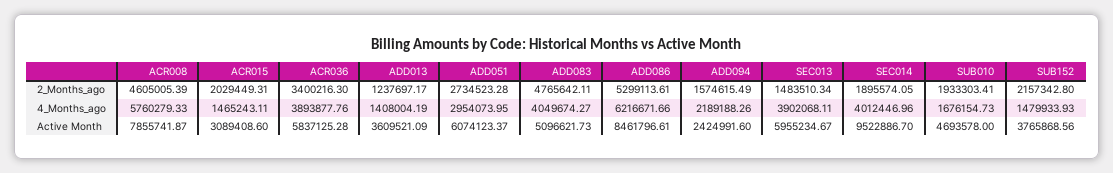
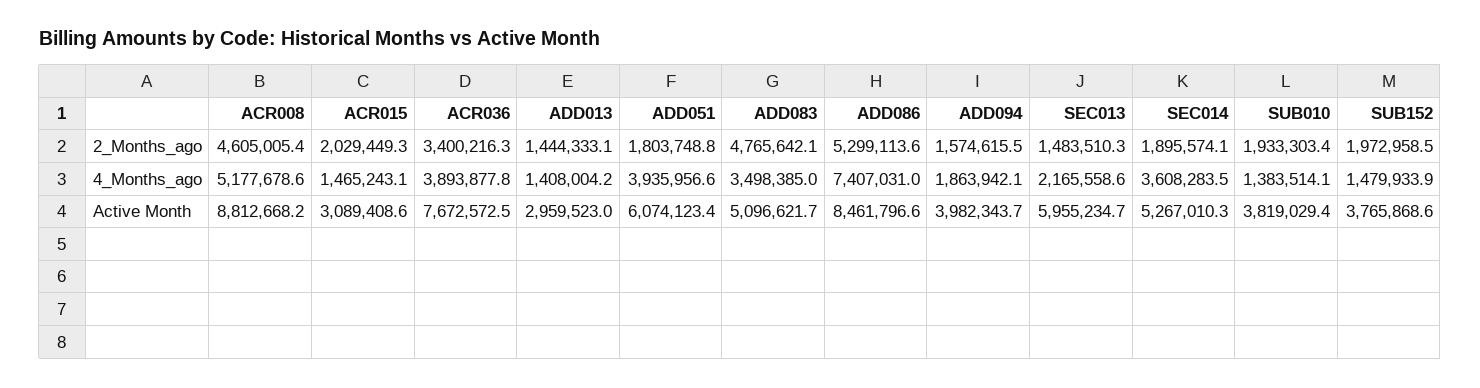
  {
    "ACR008": {
      "2_Months_ago": 4605005.39,
-     "4_Months_ago": 5760279.33,
+     "4_Months_ago": 5177678.6,
-     "Active Month": 7855741.87
+     "Active Month": 8812668.2
    },
    "ACR015": {
      "2_Months_ago": 2029449.31,
      "4_Months_ago": 1465243.11,
      "Active Month": 3089408.6
    },
    "ACR036": {
      "2_Months_ago": 3400216.3,
      "4_Months_ago": 3893877.76,
-     "Active Month": 5837125.28
+     "Active Month": 7672572.5
    },
    "ADD013": {
-     "2_Months_ago": 1237697.17,
+     "2_Months_ago": 1444333.1,
      "4_Months_ago": 1408004.19,
-     "Active Month": 3609521.09
+     "Active Month": 2959523
    },
    "ADD051": {
-     "2_Months_ago": 2734523.28,
+     "2_Months_ago": 1803748.8,
-     "4_Months_ago": 2954073.95,
+     "4_Months_ago": 3935956.6,
      "Active Month": 6074123.37
    },
    "ADD083": {
      "2_Months_ago": 4765642.11,
-     "4_Months_ago": 4049674.27,
+     "4_Months_ago": 3498385,
      "Active Month": 5096621.73
    },
    "ADD086": {
      "2_Months_ago": 5299113.61,
-     "4_Months_ago": 6216671.66,
+     "4_Months_ago": 7407031,
      "Active Month": 8461796.61
    },
    "ADD094": {
      "2_Months_ago": 1574615.49,
-     "4_Months_ago": 2189188.26,
+     "4_Months_ago": 1863942.1,
-     "Active Month": 2424991.6
+     "Active Month": 3982343.7
    },
    "SEC013": {
      "2_Months_ago": 1483510.34,
-     "4_Months_ago": 3902068.11,
+     "4_Months_ago": 2165558.6,
      "Active Month": 5955234.67
    },
    "SEC014": {
      "2_Months_ago": 1895574.05,
-     "4_Months_ago": 4012446.96,
+     "4_Months_ago": 3608283.5,
-     "Active Month": 9522886.7
+     "Active Month": 5267010.3
    },
    "SUB010": {
      "2_Months_ago": 1933303.41,
-     "4_Months_ago": 1676154.73,
+     "4_Months_ago": 1383514.1,
-     "Active Month": 4693578
+     "Active Month": 3819029.4
    },
    "SUB152": {
-     "2_Months_ago": 2157342.8,
+     "2_Months_ago": 1972958.5,
      "4_Months_ago": 1479933.93,
      "Active Month": 3765868.56
    }
  }

